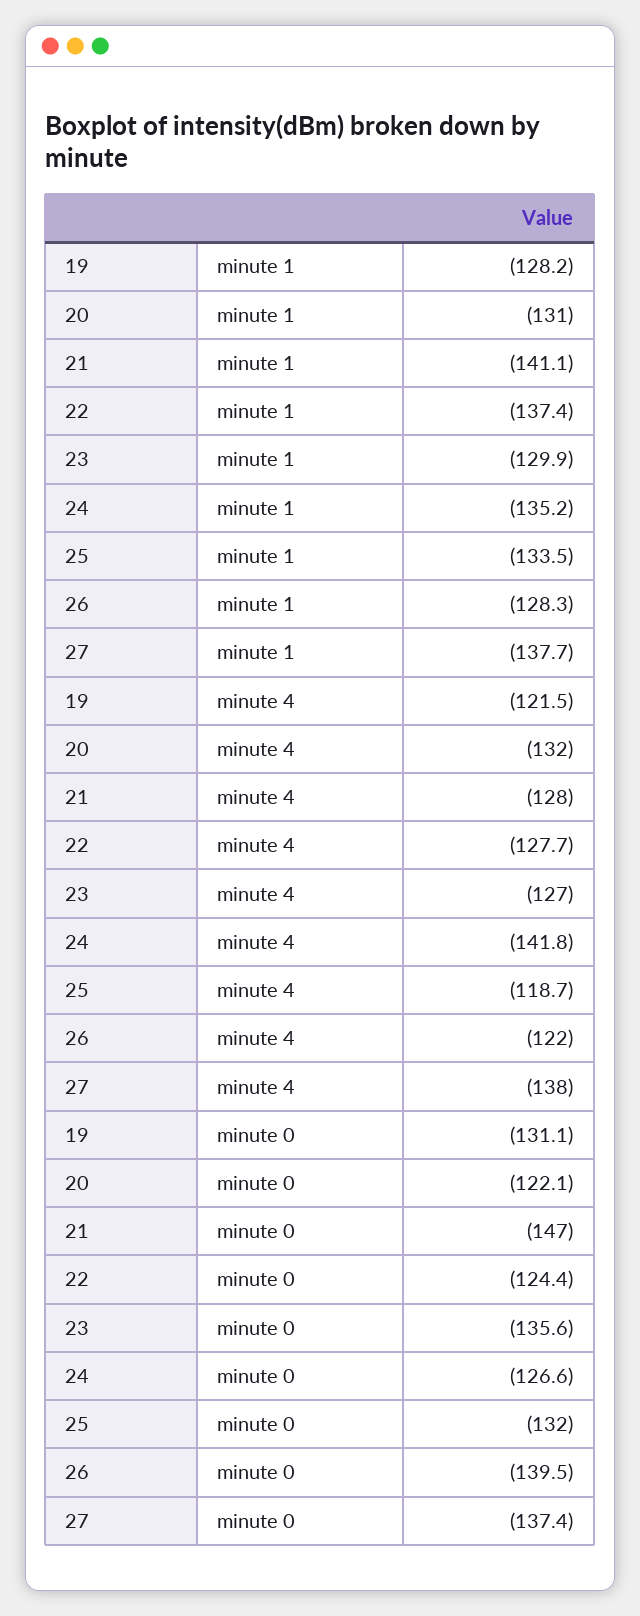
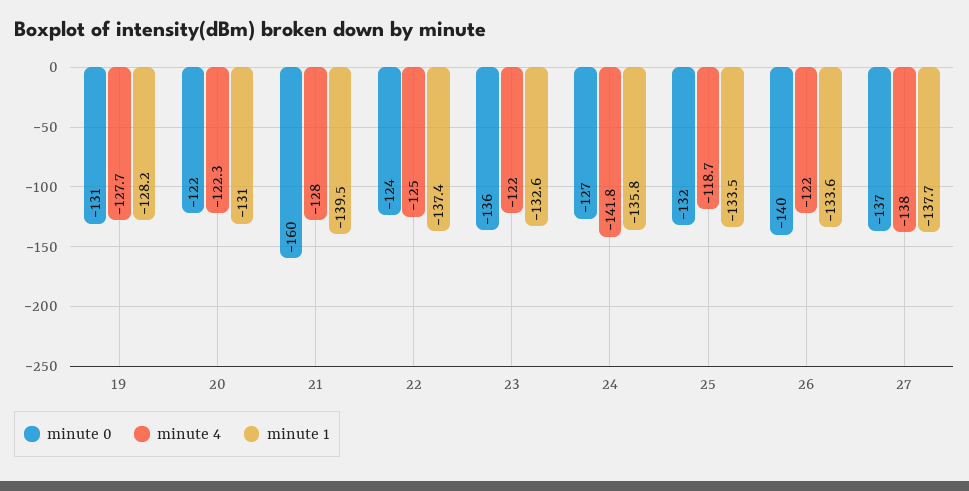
  {
    "minute 1": {
      "19": -128.2,
      "20": -131,
-     "21": -141.1,
+     "21": -139.5,
      "22": -137.4,
-     "23": -129.9,
+     "23": -132.6,
-     "24": -135.2,
+     "24": -135.8,
      "25": -133.5,
-     "26": -128.3,
+     "26": -133.6,
      "27": -137.7
    },
    "minute 4": {
-     "19": -121.5,
+     "19": -127.7,
-     "20": -132,
+     "20": -122.3,
      "21": -128,
-     "22": -127.7,
+     "22": -125,
-     "23": -127,
+     "23": -122,
      "24": -141.8,
      "25": -118.7,
      "26": -122,
      "27": -138
    },
    "minute 0": {
      "19": -131.1,
      "20": -122.1,
-     "21": -147,
+     "21": -160,
      "22": -124.4,
      "23": -135.6,
      "24": -126.6,
      "25": -132,
      "26": -139.5,
      "27": -137.4
    }
  }

